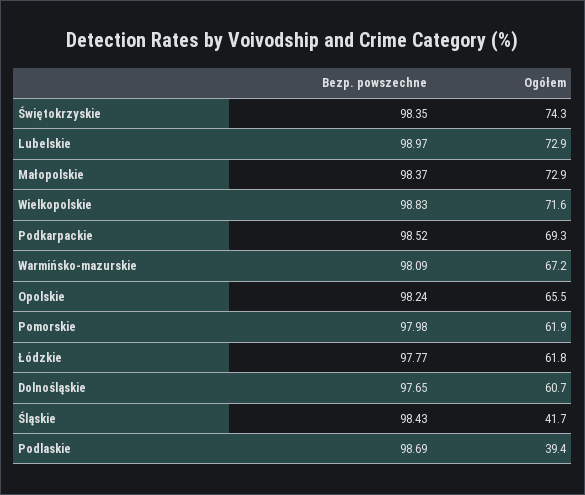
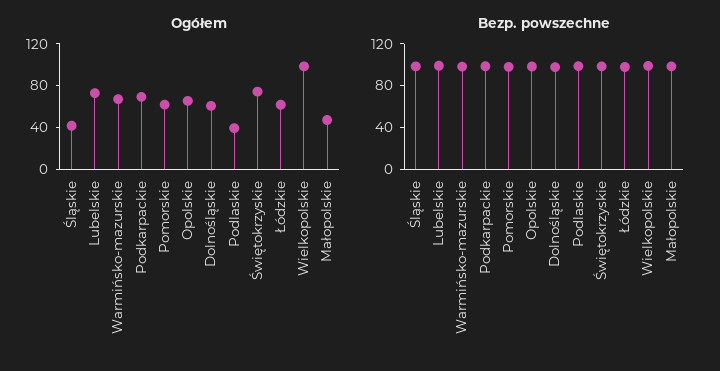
  {
    "Bezp. powszechne": {
      "Świętokrzyskie": 98.35,
      "Lubelskie": 98.97,
      "Małopolskie": 98.37,
      "Wielkopolskie": 98.83,
      "Podkarpackie": 98.52,
      "Warmińsko-mazurskie": 98.09,
      "Opolskie": 98.24,
      "Pomorskie": 97.98,
      "Łódzkie": 97.77,
      "Dolnośląskie": 97.65,
      "Śląskie": 98.43,
      "Podlaskie": 98.69
    },
    "Ogółem": {
      "Świętokrzyskie": 74.3,
      "Lubelskie": 72.9,
-     "Małopolskie": 72.9,
+     "Małopolskie": 50,
-     "Wielkopolskie": 71.6,
+     "Wielkopolskie": 100,
      "Podkarpackie": 69.3,
      "Warmińsko-mazurskie": 67.2,
      "Opolskie": 65.5,
      "Pomorskie": 61.9,
      "Łódzkie": 61.8,
      "Dolnośląskie": 60.7,
      "Śląskie": 41.7,
      "Podlaskie": 39.4
    }
  }

